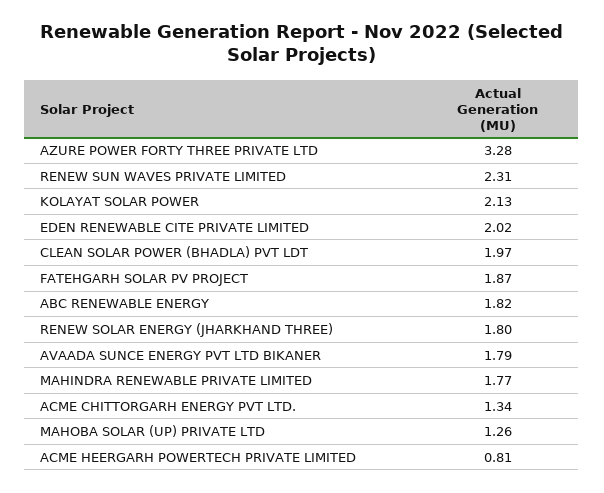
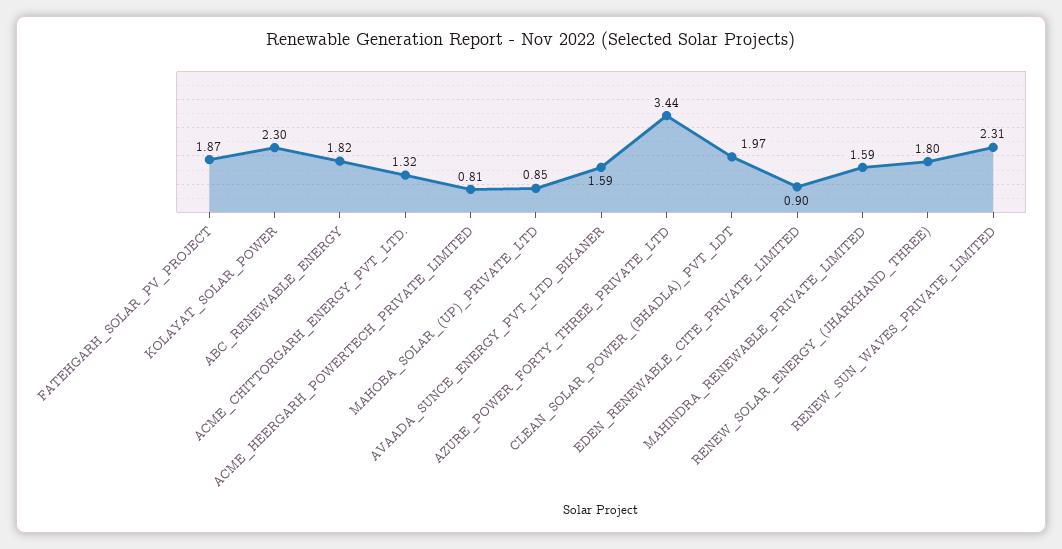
  {
-   "AZURE POWER FORTY THREE PRIVATE LTD": 3.28,
+   "AZURE POWER FORTY THREE PRIVATE LTD": 3.44,
    "RENEW SUN WAVES PRIVATE LIMITED": 2.31,
-   "KOLAYAT SOLAR POWER": 2.13,
+   "KOLAYAT SOLAR POWER": 2.3,
-   "EDEN RENEWABLE CITE PRIVATE LIMITED": 2.02,
+   "EDEN RENEWABLE CITE PRIVATE LIMITED": 0.9,
    "CLEAN SOLAR POWER (BHADLA) PVT LDT": 1.97,
    "FATEHGARH SOLAR PV PROJECT": 1.87,
    "ABC RENEWABLE ENERGY": 1.82,
    "RENEW SOLAR ENERGY (JHARKHAND THREE)": 1.8,
-   "AVAADA SUNCE ENERGY PVT LTD BIKANER": 1.79,
+   "AVAADA SUNCE ENERGY PVT LTD BIKANER": 1.59,
-   "MAHINDRA RENEWABLE PRIVATE LIMITED": 1.77,
+   "MAHINDRA RENEWABLE PRIVATE LIMITED": 1.59,
-   "ACME CHITTORGARH ENERGY PVT LTD.": 1.34,
+   "ACME CHITTORGARH ENERGY PVT LTD.": 1.32,
-   "MAHOBA SOLAR (UP) PRIVATE LTD": 1.26,
+   "MAHOBA SOLAR (UP) PRIVATE LTD": 0.85,
    "ACME HEERGARH POWERTECH PRIVATE LIMITED": 0.81
  }

